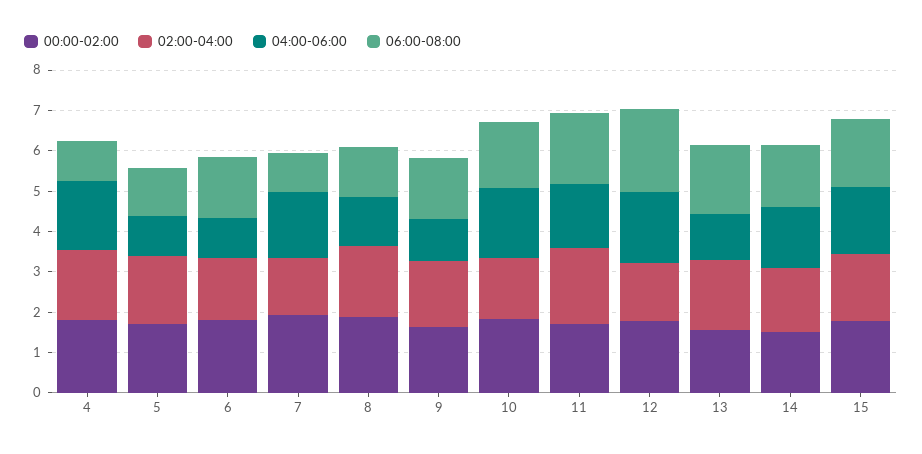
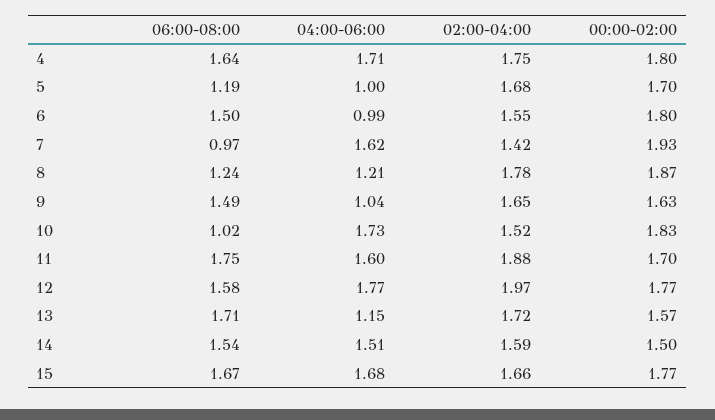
  {
    "00:00-02:00": {
      "4": 1.8,
      "5": 1.7,
      "6": 1.8,
      "7": 1.93,
      "8": 1.87,
      "9": 1.63,
      "10": 1.83,
      "11": 1.7,
      "12": 1.77,
      "13": 1.57,
      "14": 1.5,
      "15": 1.77
    },
    "02:00-04:00": {
      "4": 1.75,
      "5": 1.68,
      "6": 1.55,
      "7": 1.42,
      "8": 1.78,
      "9": 1.65,
      "10": 1.52,
      "11": 1.88,
-     "12": 1.4,
+     "12": 1.97,
      "13": 1.72,
      "14": 1.59,
      "15": 1.66
    },
    "04:00-06:00": {
      "4": 1.71,
      "5": 1,
      "6": 0.99,
      "7": 1.62,
      "8": 1.21,
      "9": 1.04,
      "10": 1.73,
      "11": 1.6,
      "12": 1.77,
      "13": 1.15,
      "14": 1.51,
      "15": 1.68
    },
    "06:00-08:00": {
-     "4": 1,
+     "4": 1.64,
      "5": 1.19,
      "6": 1.5,
      "7": 0.97,
      "8": 1.24,
      "9": 1.49,
-     "10": 1.6,
+     "10": 1.02,
      "11": 1.75,
-     "12": 2,
+     "12": 1.58,
      "13": 1.71,
      "14": 1.54,
      "15": 1.67
    }
  }

